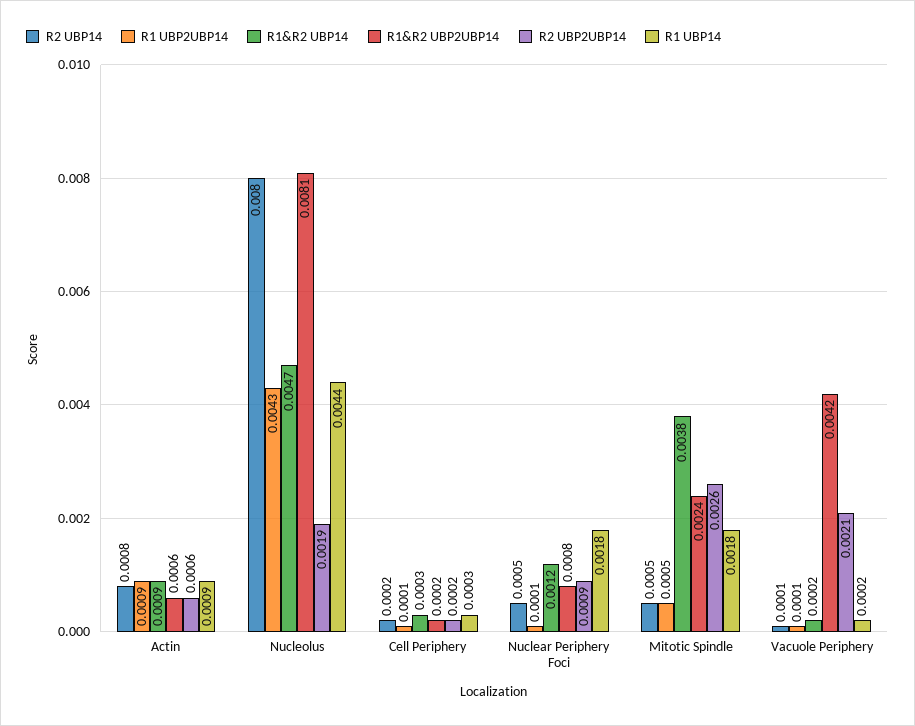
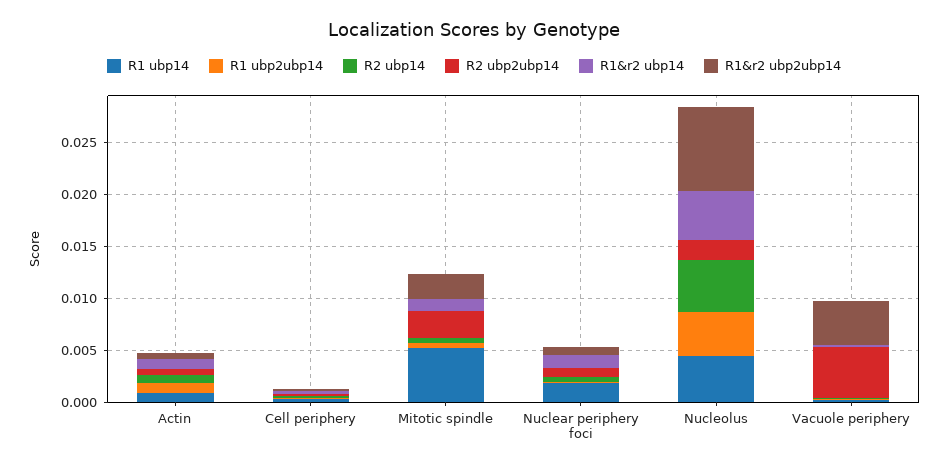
  {
    "R2 UBP14": {
      "Actin": 0.0008,
-     "Nucleolus": 0.008,
+     "Nucleolus": 0.005,
      "Cell Periphery": 0.0002,
      "Nuclear Periphery Foci": 0.0005,
      "Mitotic Spindle": 0.0005,
      "Vacuole Periphery": 0.0001
    },
    "R1 UBP2UBP14": {
      "Actin": 0.0009,
      "Nucleolus": 0.0043,
      "Cell Periphery": 0.0001,
      "Nuclear Periphery Foci": 0.0001,
      "Mitotic Spindle": 0.0005,
      "Vacuole Periphery": 0.0001
    },
    "R1&R2 UBP14": {
      "Actin": 0.0009,
      "Nucleolus": 0.0047,
      "Cell Periphery": 0.0003,
      "Nuclear Periphery Foci": 0.0012,
-     "Mitotic Spindle": 0.0038,
+     "Mitotic Spindle": 0.001,
      "Vacuole Periphery": 0.0002
    },
    "R1&R2 UBP2UBP14": {
      "Actin": 0.0006,
      "Nucleolus": 0.0081,
      "Cell Periphery": 0.0002,
      "Nuclear Periphery Foci": 0.0008,
      "Mitotic Spindle": 0.0024,
      "Vacuole Periphery": 0.0042
    },
    "R2 UBP2UBP14": {
      "Actin": 0.0006,
      "Nucleolus": 0.0019,
      "Cell Periphery": 0.0002,
      "Nuclear Periphery Foci": 0.0009,
      "Mitotic Spindle": 0.0026,
-     "Vacuole Periphery": 0.0021
+     "Vacuole Periphery": 0.005
    },
    "R1 UBP14": {
      "Actin": 0.0009,
      "Nucleolus": 0.0044,
      "Cell Periphery": 0.0003,
      "Nuclear Periphery Foci": 0.0018,
-     "Mitotic Spindle": 0.0018,
+     "Mitotic Spindle": 0.005,
      "Vacuole Periphery": 0.0002
    }
  }

